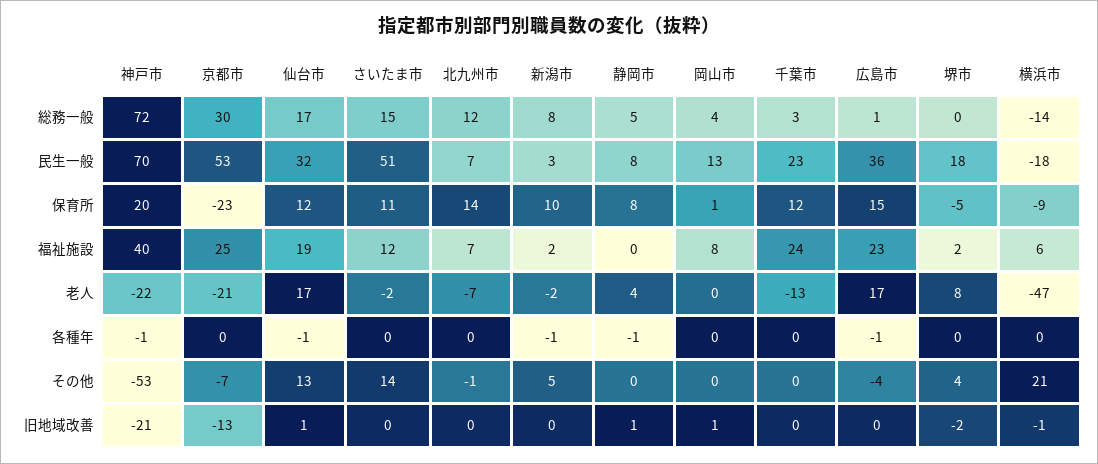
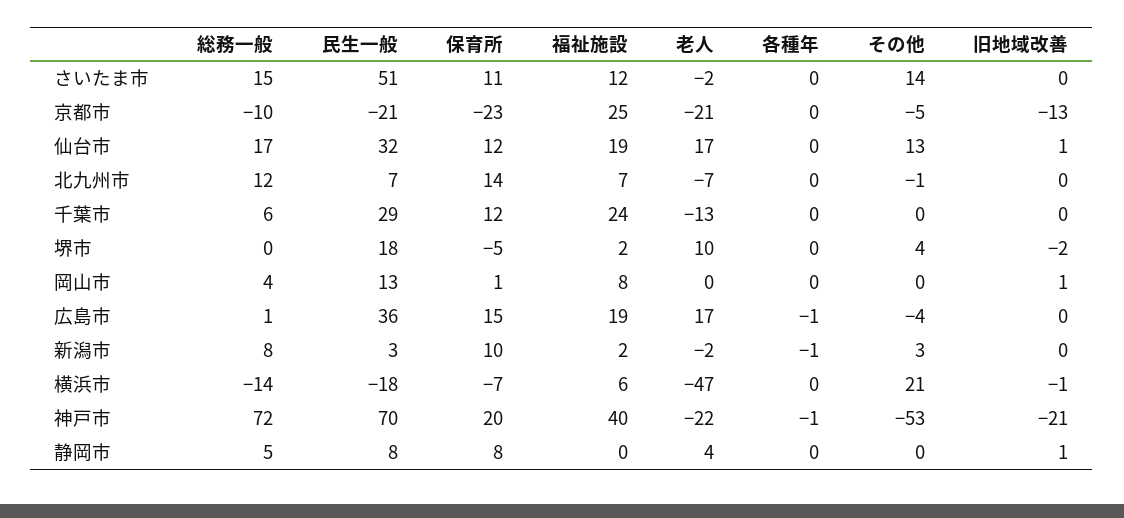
  {
    "神戸市": {
      "総務一般": 72,
      "民生一般": 70,
      "保育所": 20,
      "福祉施設": 40,
      "老人": -22,
      "各種年": -1,
      "その他": -53,
      "旧地域改善": -21
    },
    "京都市": {
-     "総務一般": 30,
+     "総務一般": -10,
-     "民生一般": 53,
+     "民生一般": -21,
      "保育所": -23,
      "福祉施設": 25,
      "老人": -21,
      "各種年": 0,
-     "その他": -7,
+     "その他": -5,
      "旧地域改善": -13
    },
    "仙台市": {
      "総務一般": 17,
      "民生一般": 32,
      "保育所": 12,
      "福祉施設": 19,
      "老人": 17,
-     "各種年": -1,
+     "各種年": 0,
      "その他": 13,
      "旧地域改善": 1
    },
    "さいたま市": {
      "総務一般": 15,
      "民生一般": 51,
      "保育所": 11,
      "福祉施設": 12,
      "老人": -2,
      "各種年": 0,
      "その他": 14,
      "旧地域改善": 0
    },
    "北九州市": {
      "総務一般": 12,
      "民生一般": 7,
      "保育所": 14,
      "福祉施設": 7,
      "老人": -7,
      "各種年": 0,
      "その他": -1,
      "旧地域改善": 0
    },
    "新潟市": {
      "総務一般": 8,
      "民生一般": 3,
      "保育所": 10,
      "福祉施設": 2,
      "老人": -2,
      "各種年": -1,
-     "その他": 5,
+     "その他": 3,
      "旧地域改善": 0
    },
    "静岡市": {
      "総務一般": 5,
      "民生一般": 8,
      "保育所": 8,
      "福祉施設": 0,
      "老人": 4,
-     "各種年": -1,
+     "各種年": 0,
      "その他": 0,
      "旧地域改善": 1
    },
    "岡山市": {
      "総務一般": 4,
      "民生一般": 13,
      "保育所": 1,
      "福祉施設": 8,
      "老人": 0,
      "各種年": 0,
      "その他": 0,
      "旧地域改善": 1
    },
    "千葉市": {
-     "総務一般": 3,
+     "総務一般": 6,
-     "民生一般": 23,
+     "民生一般": 29,
      "保育所": 12,
      "福祉施設": 24,
      "老人": -13,
      "各種年": 0,
      "その他": 0,
      "旧地域改善": 0
    },
    "広島市": {
      "総務一般": 1,
      "民生一般": 36,
      "保育所": 15,
-     "福祉施設": 23,
+     "福祉施設": 19,
      "老人": 17,
      "各種年": -1,
      "その他": -4,
      "旧地域改善": 0
    },
    "堺市": {
      "総務一般": 0,
      "民生一般": 18,
      "保育所": -5,
      "福祉施設": 2,
-     "老人": 8,
+     "老人": 10,
      "各種年": 0,
      "その他": 4,
      "旧地域改善": -2
    },
    "横浜市": {
      "総務一般": -14,
      "民生一般": -18,
-     "保育所": -9,
+     "保育所": -7,
      "福祉施設": 6,
      "老人": -47,
      "各種年": 0,
      "その他": 21,
      "旧地域改善": -1
    }
  }

